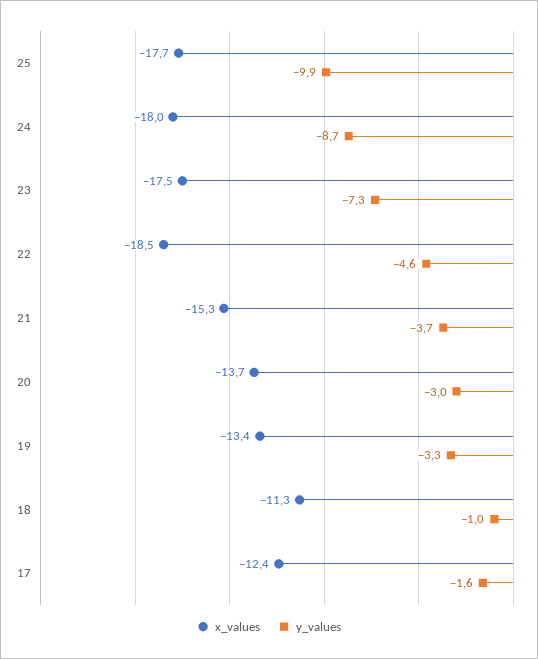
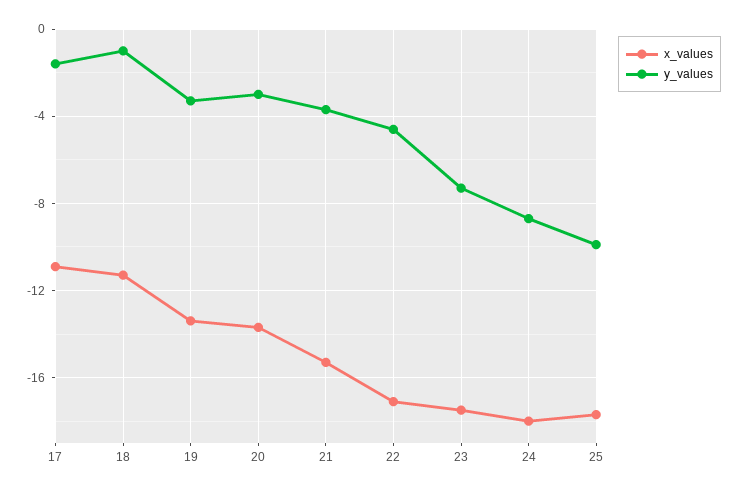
  {
    "x_values": {
      "25": -17.7,
      "24": -18,
      "23": -17.5,
-     "22": -18.5,
+     "22": -17,
      "21": -15.3,
      "20": -13.7,
      "19": -13.4,
      "18": -11.3,
-     "17": -12.4
+     "17": -11
    },
    "y_values": {
      "25": -9.9,
      "24": -8.7,
      "23": -7.3,
      "22": -4.6,
      "21": -3.7,
      "20": -3,
      "19": -3.3,
      "18": -1,
      "17": -1.6
    }
  }

